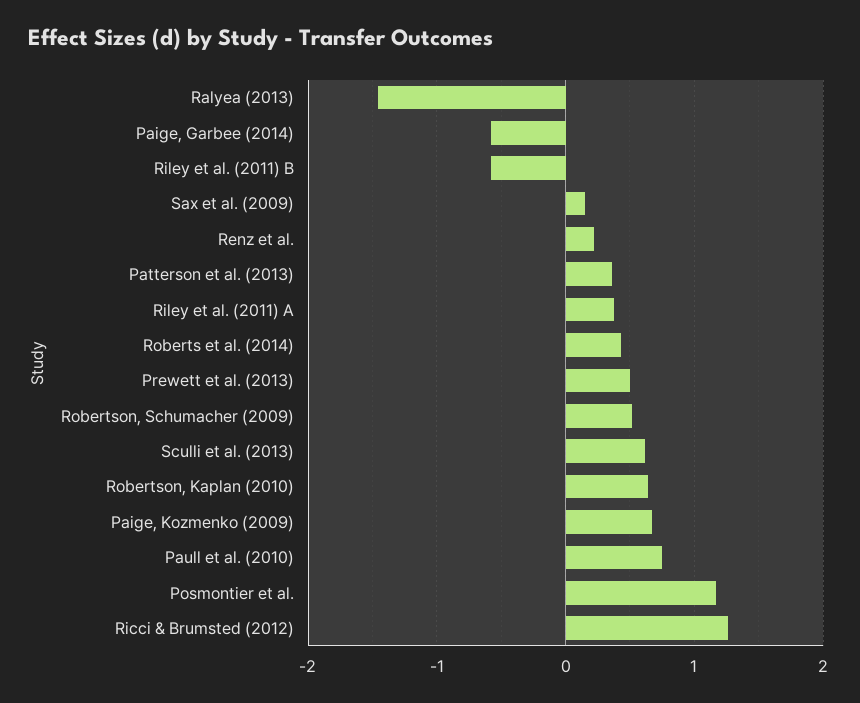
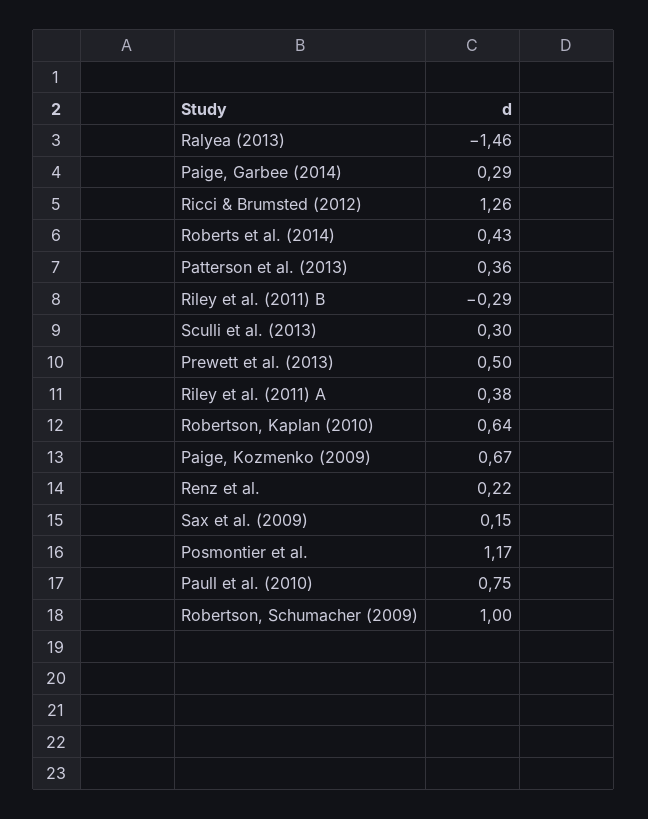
  {
    "Ralyea (2013)": -1.46,
-   "Paige, Garbee (2014)": -0.6,
+   "Paige, Garbee (2014)": 0.29,
-   "Riley et al. (2011) B": -0.6,
+   "Riley et al. (2011) B": -0.29,
    "Sax et al. (2009)": 0.15,
    "Renz et al.": 0.22,
    "Patterson et al. (2013)": 0.36,
    "Riley et al. (2011) A": 0.38,
    "Roberts et al. (2014)": 0.43,
    "Prewett et al. (2013)": 0.5,
-   "Robertson, Schumacher (2009)": 0.5,
+   "Robertson, Schumacher (2009)": 1,
-   "Sculli et al. (2013)": 0.6,
+   "Sculli et al. (2013)": 0.3,
    "Robertson, Kaplan (2010)": 0.64,
    "Paige, Kozmenko (2009)": 0.67,
    "Paull et al. (2010)": 0.75,
    "Posmontier et al.": 1.17,
    "Ricci & Brumsted (2012)": 1.26
  }

